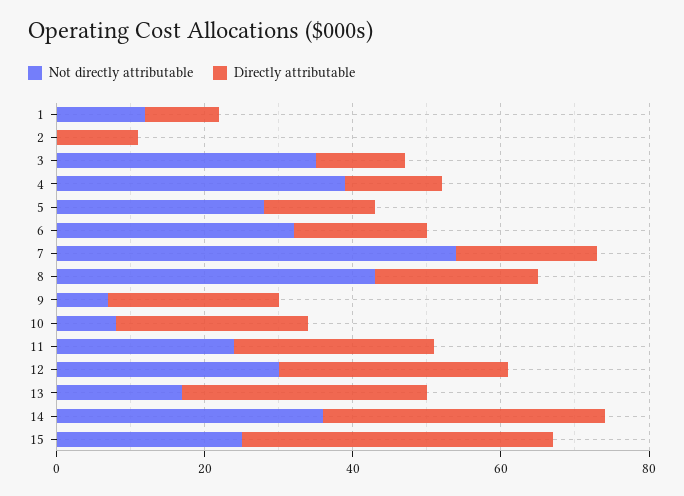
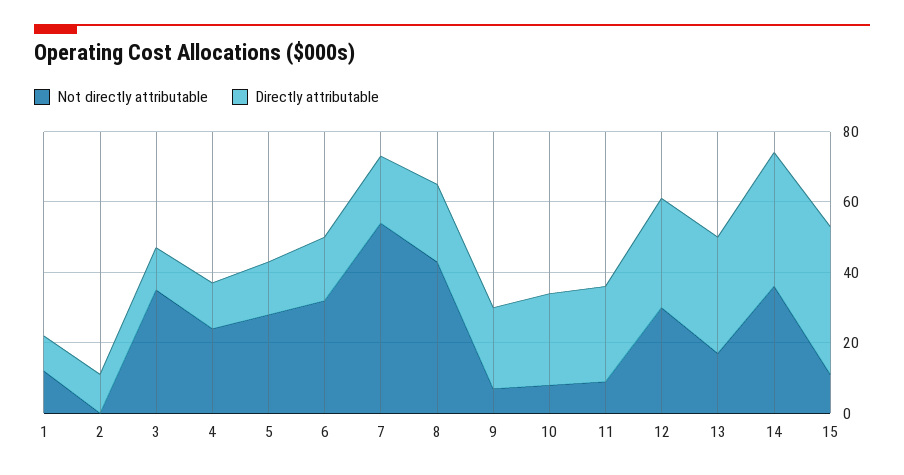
  {
    "Not directly attributable": {
      "1": 10,
      "2": 0,
      "3": 35,
-     "4": 40,
+     "4": 25,
      "5": 30,
      "6": 30,
      "7": 55,
      "8": 45,
      "9": 5,
      "10": 10,
-     "11": 25,
+     "11": 10,
      "12": 30,
      "13": 15,
      "14": 35,
-     "15": 25
+     "15": 10
    },
    "Directly attributable": {
      "1": 10,
      "2": 10,
      "3": 10,
      "4": 15,
      "5": 15,
      "6": 20,
      "7": 20,
      "8": 20,
      "9": 25,
      "10": 25,
      "11": 25,
      "12": 30,
      "13": 35,
      "14": 40,
      "15": 40
    }
  }

